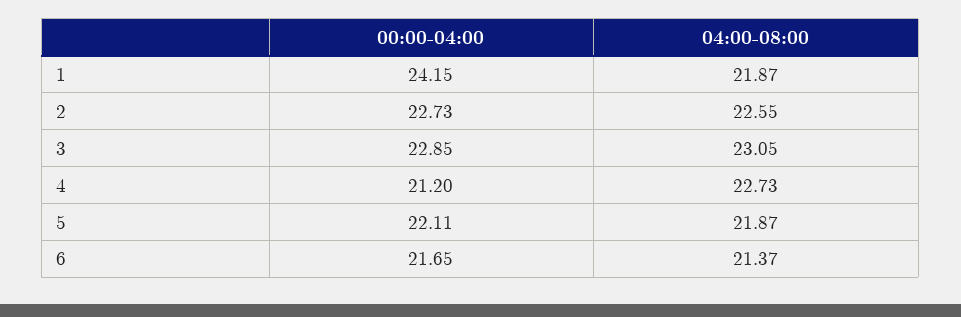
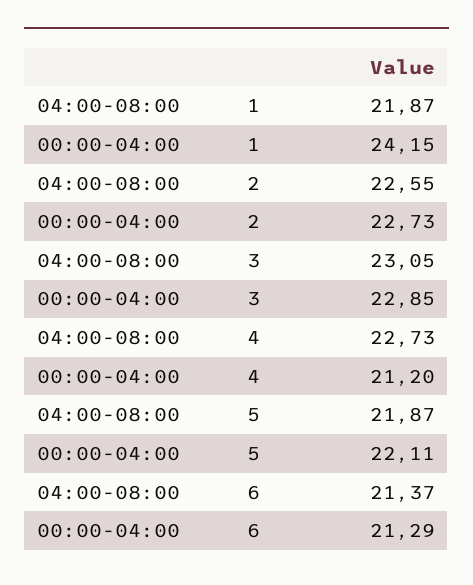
  {
    "00:00-04:00": {
      "1": 24.15,
      "2": 22.73,
      "3": 22.85,
      "4": 21.2,
      "5": 22.11,
-     "6": 21.65
+     "6": 21.29
    },
    "04:00-08:00": {
      "1": 21.87,
      "2": 22.55,
      "3": 23.05,
      "4": 22.73,
      "5": 21.87,
      "6": 21.37
    }
  }

